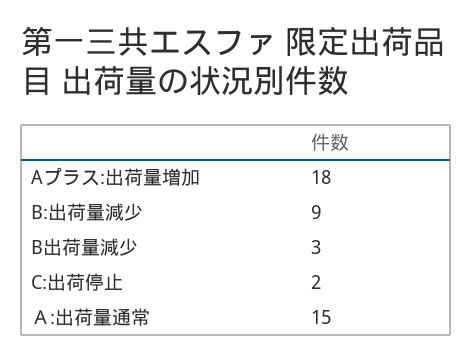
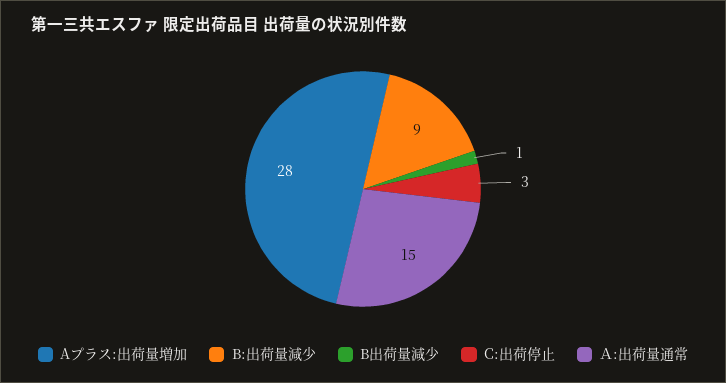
  {
-   "Aプラス:出荷量増加": 18,
+   "Aプラス:出荷量増加": 28,
    "B:出荷量減少": 9,
-   "B出荷量減少": 3,
+   "B出荷量減少": 1,
-   "C:出荷停止": 2,
+   "C:出荷停止": 3,
    "Ａ:出荷量通常": 15
  }

